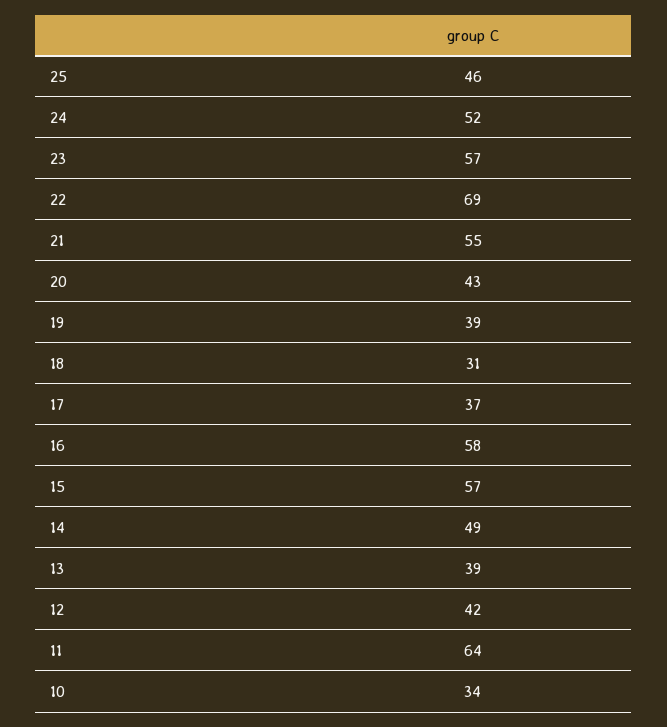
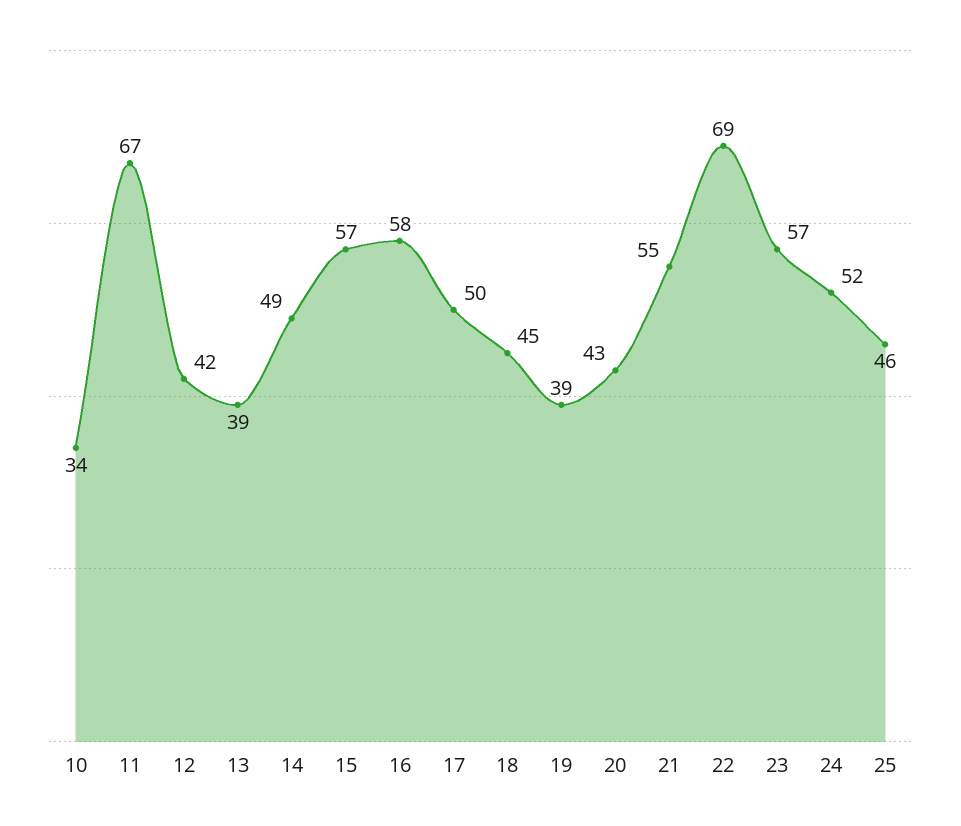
  {
    "25": 46,
    "24": 52,
    "23": 57,
    "22": 69,
    "21": 55,
    "20": 43,
    "19": 39,
-   "18": 31,
+   "18": 45,
-   "17": 37,
+   "17": 50,
    "16": 58,
    "15": 57,
    "14": 49,
    "13": 39,
    "12": 42,
-   "11": 64,
+   "11": 67,
    "10": 34
  }

